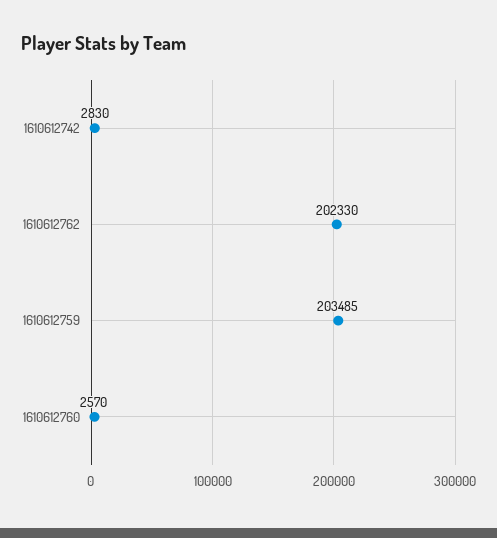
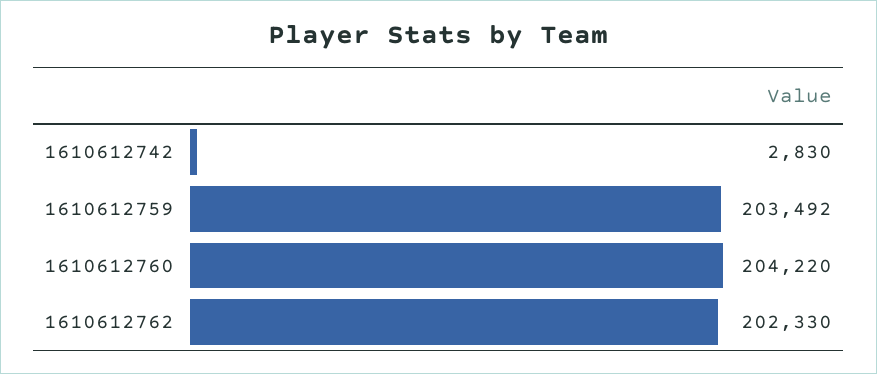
  {
    "1610612742": 2830,
    "1610612762": 202330,
-   "1610612759": 203485,
+   "1610612759": 203492,
-   "1610612760": 2570
+   "1610612760": 204220
  }

